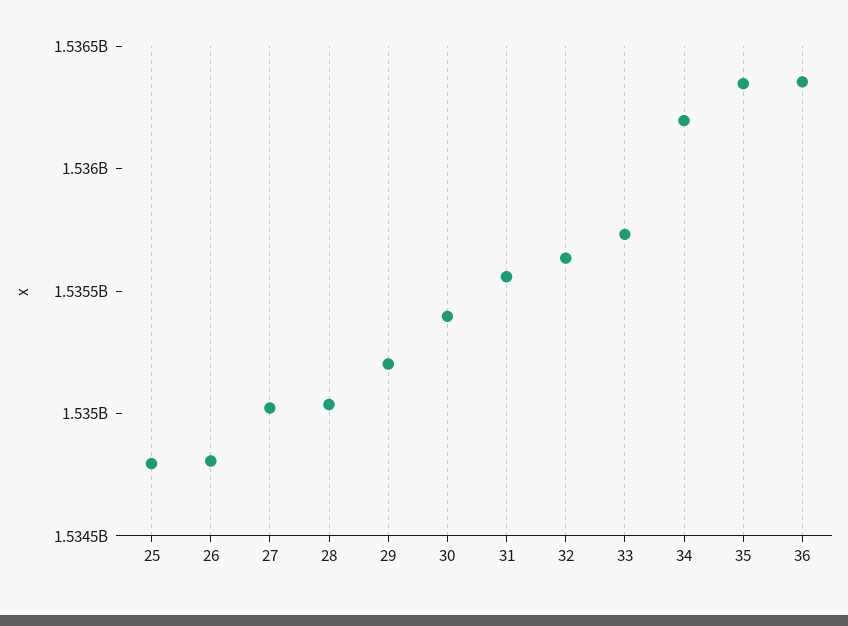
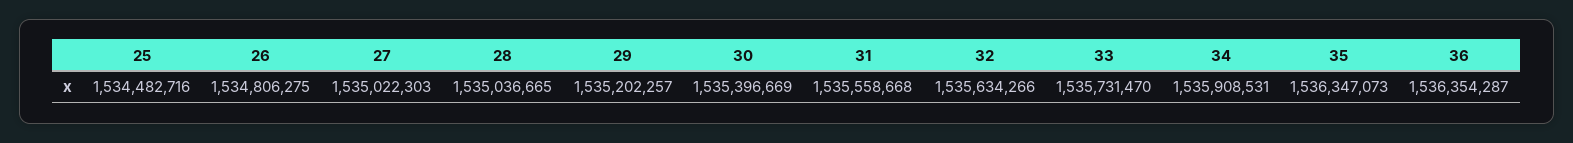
  {
-   "25": 1534800000,
+   "25": 1534482716,
    "26": 1534806275,
    "27": 1535022303,
    "28": 1535036665,
    "29": 1535202257,
    "30": 1535396669,
    "31": 1535558668,
    "32": 1535634266,
    "33": 1535731470,
-   "34": 1536200000,
+   "34": 1535908531,
    "35": 1536347073,
    "36": 1536354287
  }

